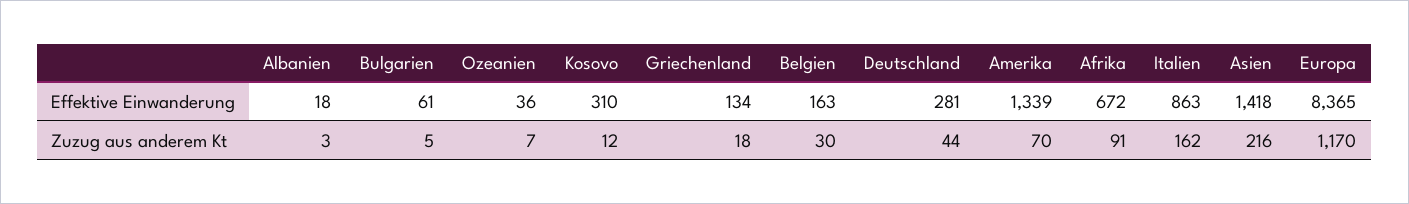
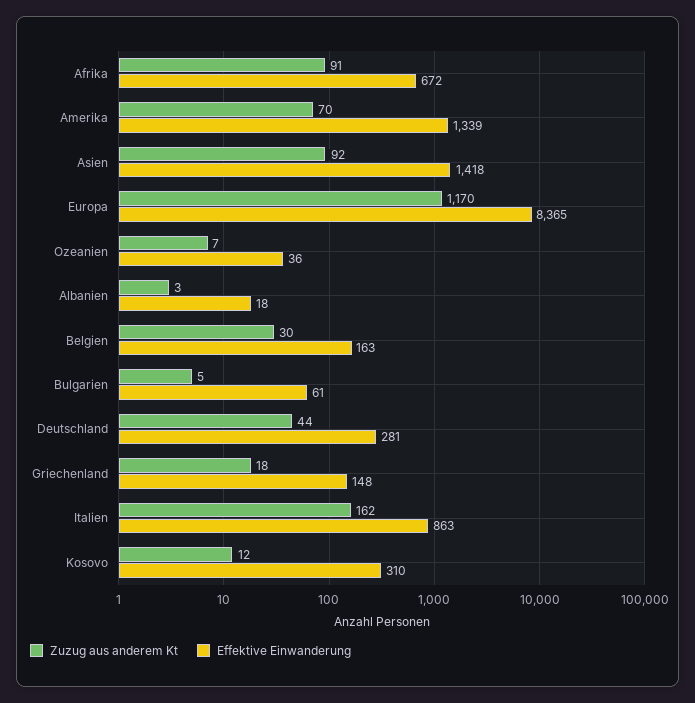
  {
    "Effektive Einwanderung": {
      "Albanien": 18,
      "Bulgarien": 61,
      "Ozeanien": 36,
      "Kosovo": 310,
-     "Griechenland": 134,
+     "Griechenland": 148,
      "Belgien": 163,
      "Deutschland": 281,
      "Amerika": 1339,
      "Afrika": 672,
      "Italien": 863,
      "Asien": 1418,
      "Europa": 8365
    },
    "Zuzug aus anderem Kt": {
      "Albanien": 3,
      "Bulgarien": 5,
      "Ozeanien": 7,
      "Kosovo": 12,
      "Griechenland": 18,
      "Belgien": 30,
      "Deutschland": 44,
      "Amerika": 70,
      "Afrika": 91,
      "Italien": 162,
-     "Asien": 216,
+     "Asien": 92,
      "Europa": 1170
    }
  }

